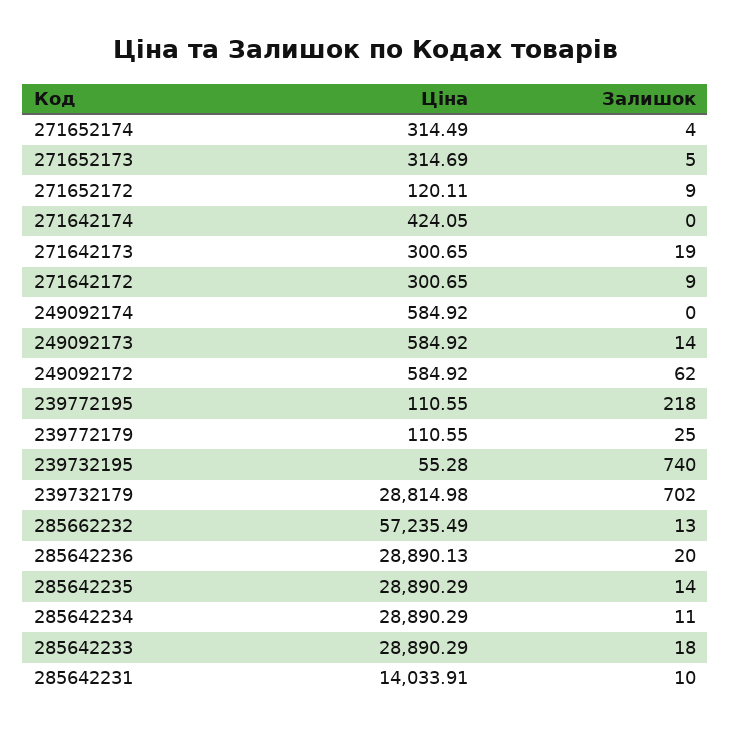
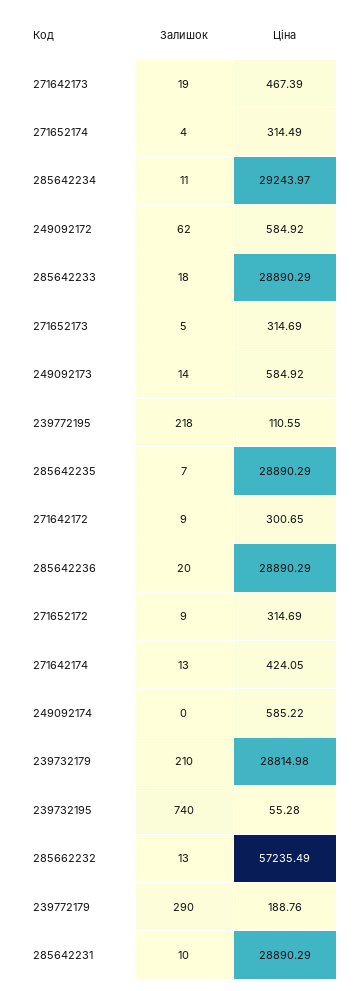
  {
    "Ціна": {
      "271652174": 314.49,
      "271652173": 314.69,
-     "271652172": 120.11,
+     "271652172": 314.69,
      "271642174": 424.05,
-     "271642173": 300.65,
+     "271642173": 467.39,
      "271642172": 300.65,
-     "249092174": 584.92,
+     "249092174": 585.22,
      "249092173": 584.92,
      "249092172": 584.92,
      "239772195": 110.55,
-     "239772179": 110.55,
+     "239772179": 188.76,
      "239732195": 55.28,
      "239732179": 28814.98,
      "285662232": 57235.49,
-     "285642236": 28890.13,
+     "285642236": 28890.29,
      "285642235": 28890.29,
-     "285642234": 28890.29,
+     "285642234": 29243.97,
      "285642233": 28890.29,
-     "285642231": 14033.91
+     "285642231": 28890.29
    },
    "Залишок": {
      "271652174": 4,
      "271652173": 5,
      "271652172": 9,
-     "271642174": 0,
+     "271642174": 13,
      "271642173": 19,
      "271642172": 9,
      "249092174": 0,
      "249092173": 14,
      "249092172": 62,
      "239772195": 218,
-     "239772179": 25,
+     "239772179": 290,
      "239732195": 740,
-     "239732179": 702,
+     "239732179": 210,
      "285662232": 13,
      "285642236": 20,
-     "285642235": 14,
+     "285642235": 7,
      "285642234": 11,
      "285642233": 18,
      "285642231": 10
    }
  }

